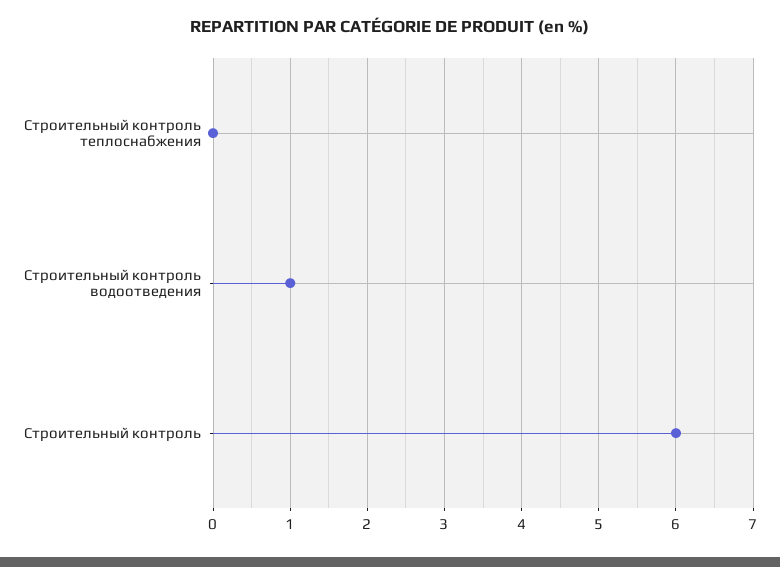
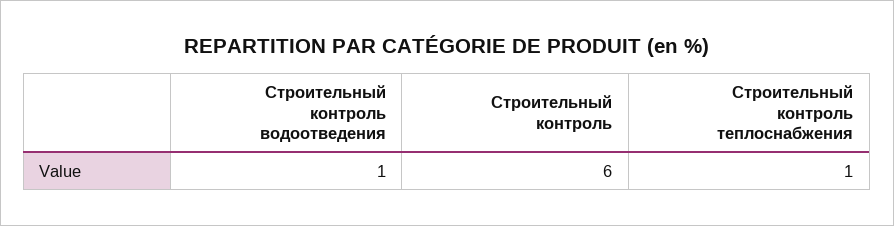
  {
-   "Строительный контроль теплоснабжения": 0,
+   "Строительный контроль теплоснабжения": 1,
    "Строительный контроль водоотведения": 1,
    "Строительный контроль": 6
  }

